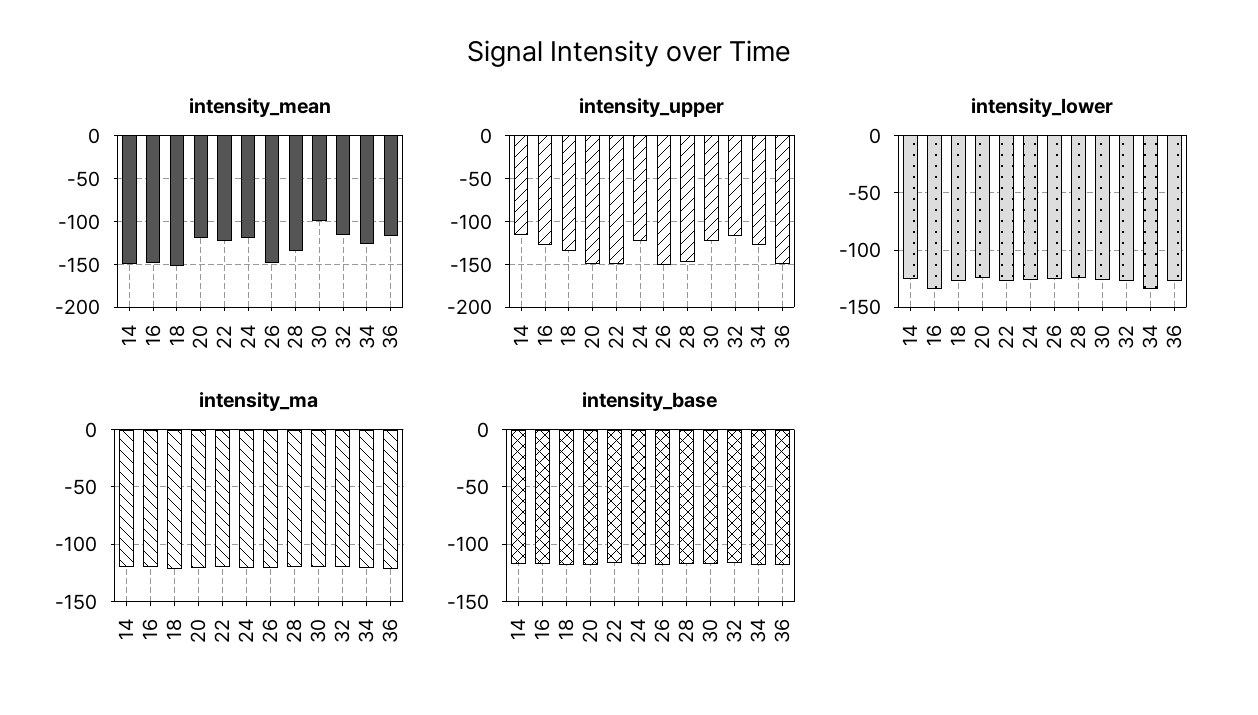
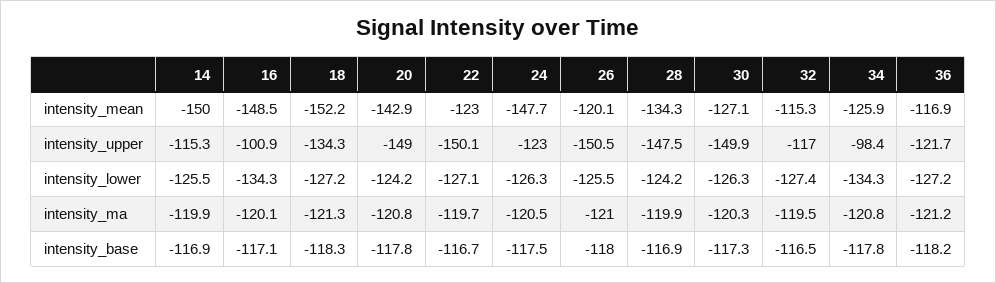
  {
    "intensity_mean": {
      "14": -150,
      "16": -148.5,
      "18": -152.2,
-     "20": -120,
+     "20": -142.9,
      "22": -123,
-     "24": -120,
+     "24": -147.7,
-     "26": -150,
+     "26": -120.1,
      "28": -134.3,
-     "30": -100,
+     "30": -127.1,
      "32": -115.3,
      "34": -125.9,
      "36": -116.9
    },
    "intensity_upper": {
      "14": -115.3,
-     "16": -130,
+     "16": -100.9,
      "18": -134.3,
      "20": -149,
      "22": -150.1,
      "24": -123,
      "26": -150.5,
      "28": -147.5,
-     "30": -120,
+     "30": -149.9,
      "32": -117,
-     "34": -130,
+     "34": -98.4,
-     "36": -150
+     "36": -121.7
    },
    "intensity_lower": {
      "14": -125.5,
      "16": -134.3,
      "18": -127.2,
      "20": -124.2,
      "22": -127.1,
      "24": -126.3,
      "26": -125.5,
      "28": -124.2,
      "30": -126.3,
      "32": -127.4,
      "34": -134.3,
      "36": -127.2
    },
    "intensity_ma": {
      "14": -119.9,
      "16": -120.1,
      "18": -121.3,
      "20": -120.8,
      "22": -119.7,
      "24": -120.5,
      "26": -121,
      "28": -119.9,
      "30": -120.3,
      "32": -119.5,
      "34": -120.8,
      "36": -121.2
    },
    "intensity_base": {
      "14": -116.9,
      "16": -117.1,
      "18": -118.3,
      "20": -117.8,
      "22": -116.7,
      "24": -117.5,
      "26": -118,
      "28": -116.9,
      "30": -117.3,
      "32": -116.5,
      "34": -117.8,
      "36": -118.2
    }
  }

